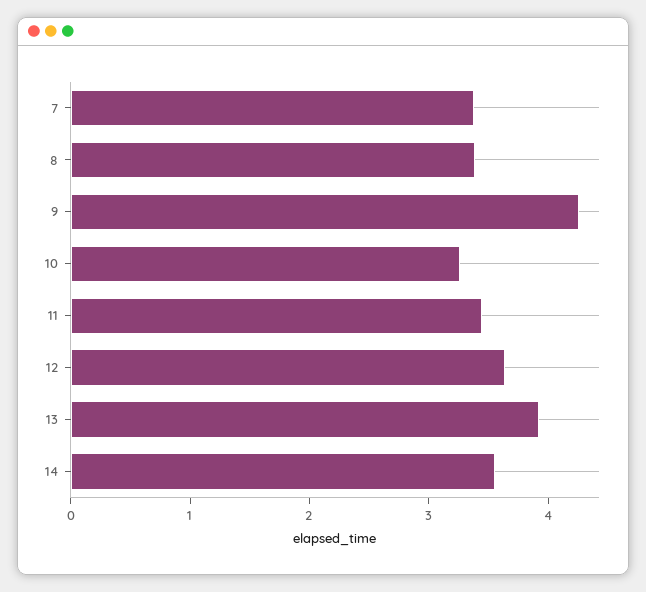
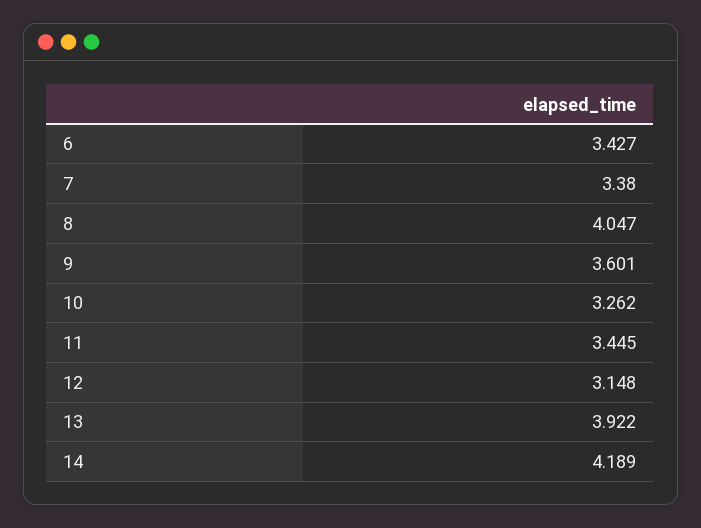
  {
    "7": 3.38,
-   "8": 3.4,
+   "8": 4.047,
-   "9": 4.2,
+   "9": 3.601,
    "10": 3.262,
    "11": 3.445,
-   "12": 3.6,
+   "12": 3.148,
    "13": 3.922,
-   "14": 3.6
+   "14": 4.189,
+   "6": 3.427
  }

